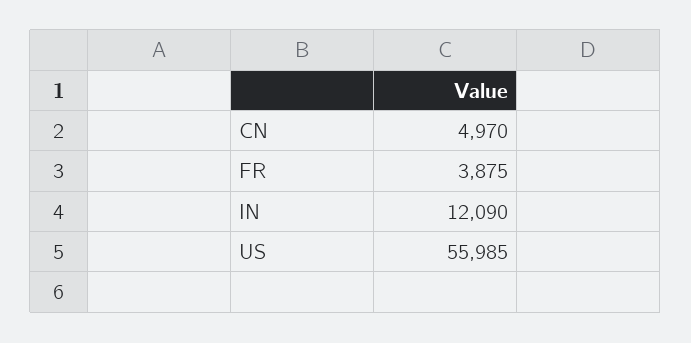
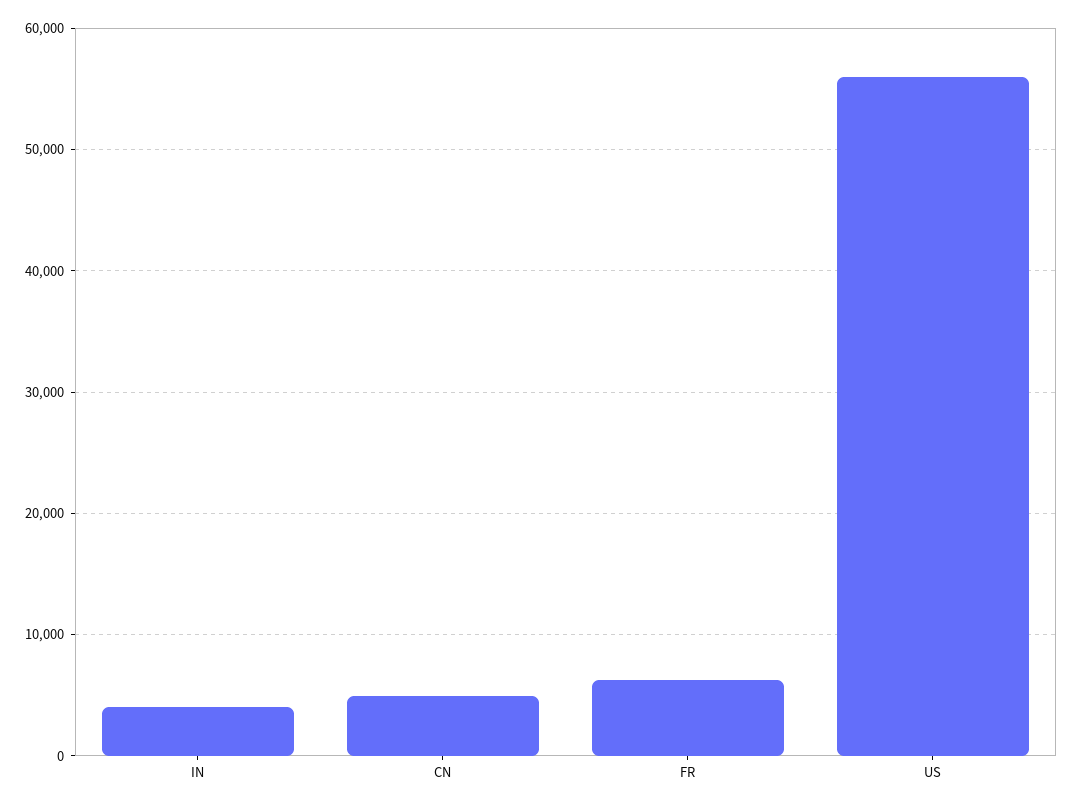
  {
    "CN": 4970,
-   "FR": 3875,
+   "FR": 6000,
-   "IN": 12090,
+   "IN": 4000,
    "US": 55985
  }

